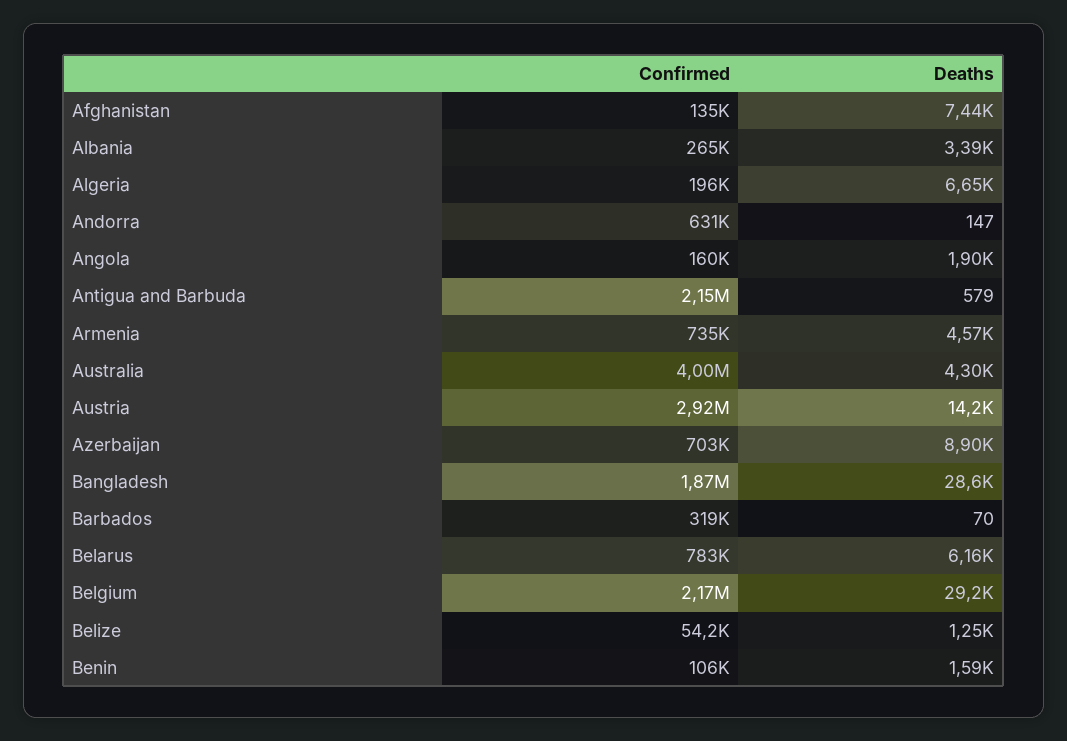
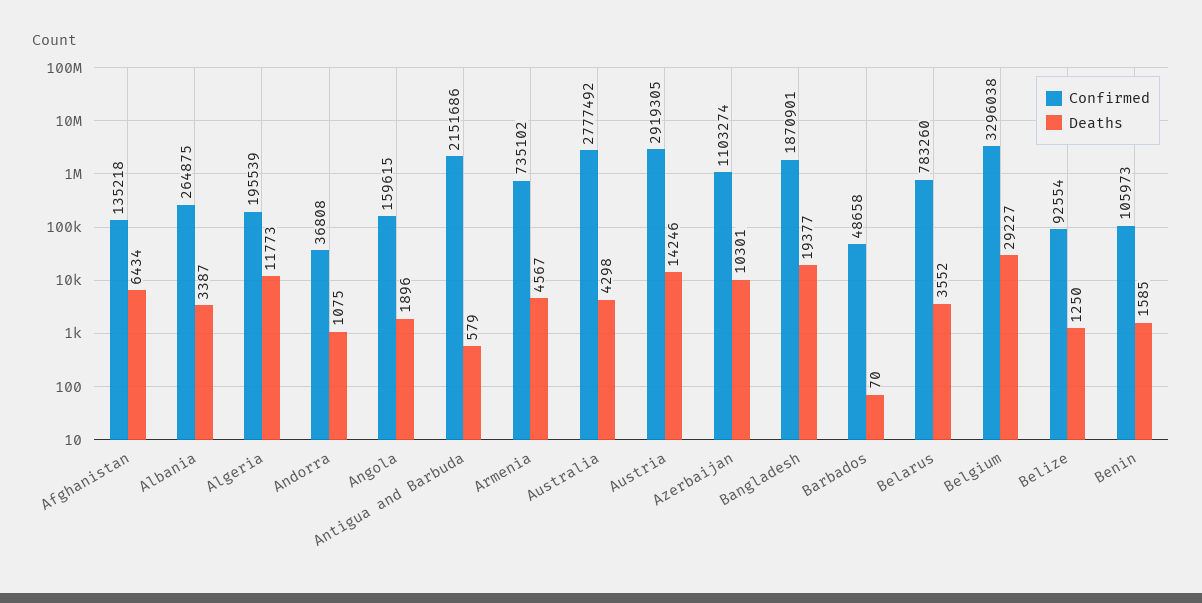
  {
    "Confirmed": {
      "Afghanistan": 135218,
      "Albania": 264875,
      "Algeria": 195539,
-     "Andorra": 631000,
+     "Andorra": 36808,
      "Angola": 159615,
      "Antigua and Barbuda": 2151686,
      "Armenia": 735102,
-     "Australia": 4000000,
+     "Australia": 2777492,
      "Austria": 2919305,
-     "Azerbaijan": 703000,
+     "Azerbaijan": 1103274,
      "Bangladesh": 1870901,
-     "Barbados": 319000,
+     "Barbados": 48658,
      "Belarus": 783260,
-     "Belgium": 2170000,
+     "Belgium": 3296038,
-     "Belize": 54200,
+     "Belize": 92554,
      "Benin": 105973
    },
    "Deaths": {
-     "Afghanistan": 7440,
+     "Afghanistan": 6434,
      "Albania": 3387,
-     "Algeria": 6650,
+     "Algeria": 11773,
-     "Andorra": 147,
+     "Andorra": 1075,
      "Angola": 1896,
      "Antigua and Barbuda": 579,
      "Armenia": 4567,
      "Australia": 4298,
      "Austria": 14246,
-     "Azerbaijan": 8900,
+     "Azerbaijan": 10301,
-     "Bangladesh": 28600,
+     "Bangladesh": 19377,
      "Barbados": 70,
-     "Belarus": 6160,
+     "Belarus": 3552,
      "Belgium": 29227,
      "Belize": 1250,
      "Benin": 1585
    }
  }

